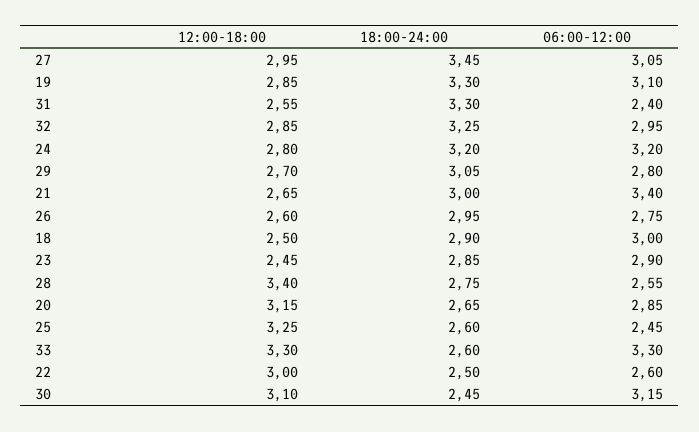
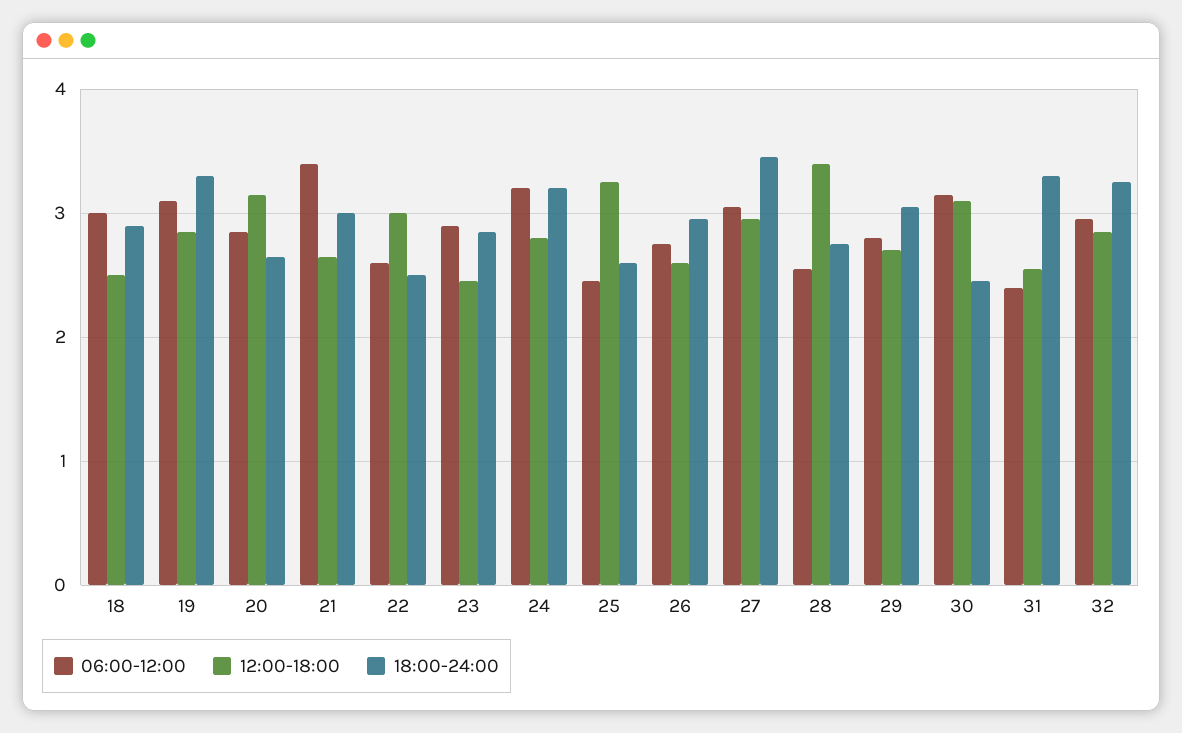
  {
    "12:00-18:00": {
      "27": 2.95,
      "19": 2.85,
      "31": 2.55,
      "32": 2.85,
      "24": 2.8,
      "29": 2.7,
      "21": 2.65,
      "26": 2.6,
      "18": 2.5,
      "23": 2.45,
      "28": 3.4,
      "20": 3.15,
      "25": 3.25,
-     "33": 3.3,
      "22": 3,
      "30": 3.1
    },
    "18:00-24:00": {
      "27": 3.45,
      "19": 3.3,
      "31": 3.3,
      "32": 3.25,
      "24": 3.2,
      "29": 3.05,
      "21": 3,
      "26": 2.95,
      "18": 2.9,
      "23": 2.85,
      "28": 2.75,
      "20": 2.65,
      "25": 2.6,
-     "33": 2.6,
      "22": 2.5,
      "30": 2.45
    },
    "06:00-12:00": {
      "27": 3.05,
      "19": 3.1,
      "31": 2.4,
      "32": 2.95,
      "24": 3.2,
      "29": 2.8,
      "21": 3.4,
      "26": 2.75,
      "18": 3,
      "23": 2.9,
      "28": 2.55,
      "20": 2.85,
      "25": 2.45,
-     "33": 3.3,
      "22": 2.6,
      "30": 3.15
    }
  }

